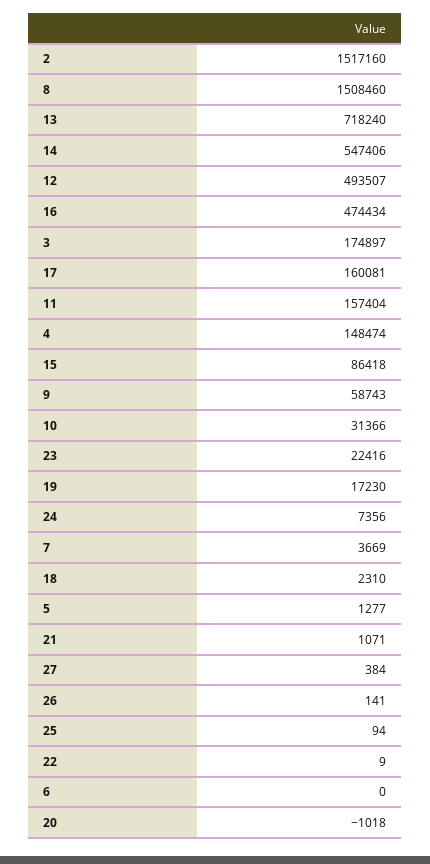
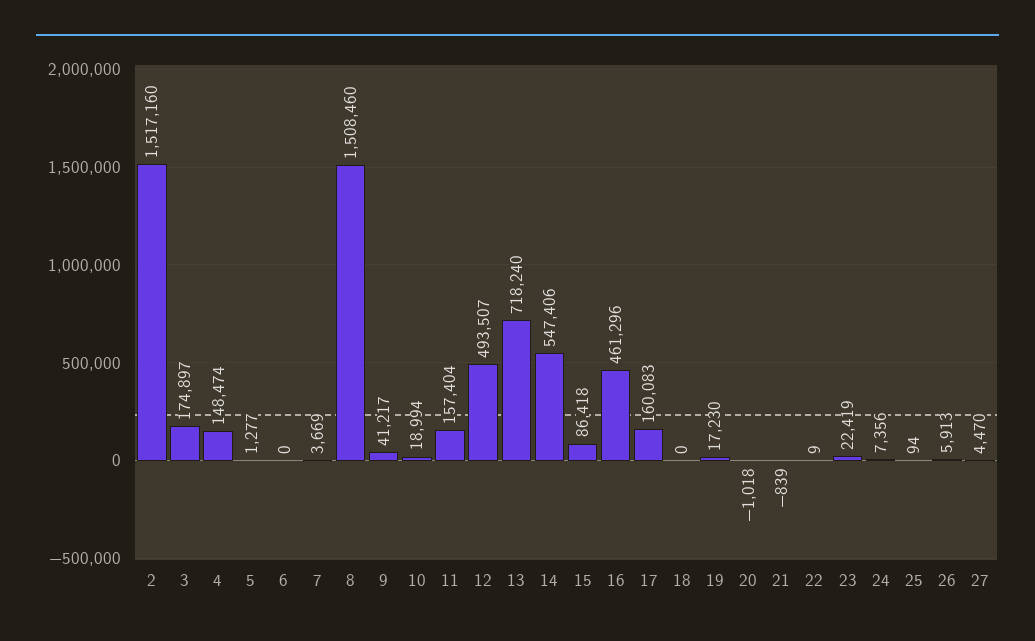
  {
    "2": 1517160,
    "8": 1508460,
    "13": 718240,
    "14": 547406,
    "12": 493507,
-   "16": 474434,
+   "16": 461296,
    "3": 174897,
-   "17": 160081,
+   "17": 160083,
    "11": 157404,
    "4": 148474,
    "15": 86418,
-   "9": 58743,
+   "9": 41217,
-   "10": 31366,
+   "10": 18994,
-   "23": 22416,
+   "23": 22419,
    "19": 17230,
    "24": 7356,
    "7": 3669,
-   "18": 2310,
+   "18": 0,
    "5": 1277,
-   "21": 1071,
+   "21": -839,
-   "27": 384,
+   "27": 4470,
-   "26": 141,
+   "26": 5913,
    "25": 94,
    "22": 9,
    "6": 0,
    "20": -1018
  }

